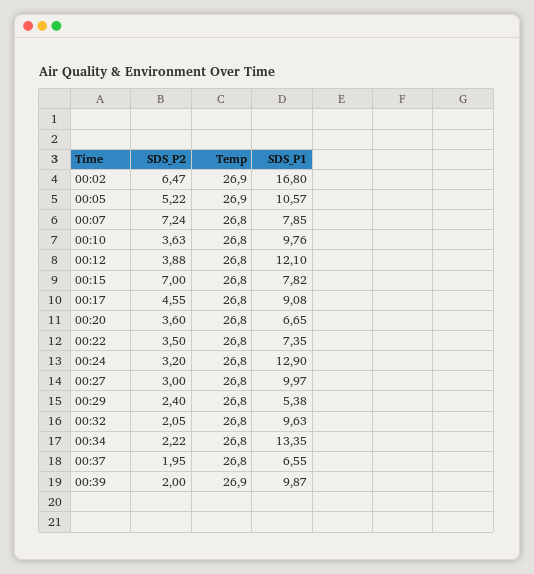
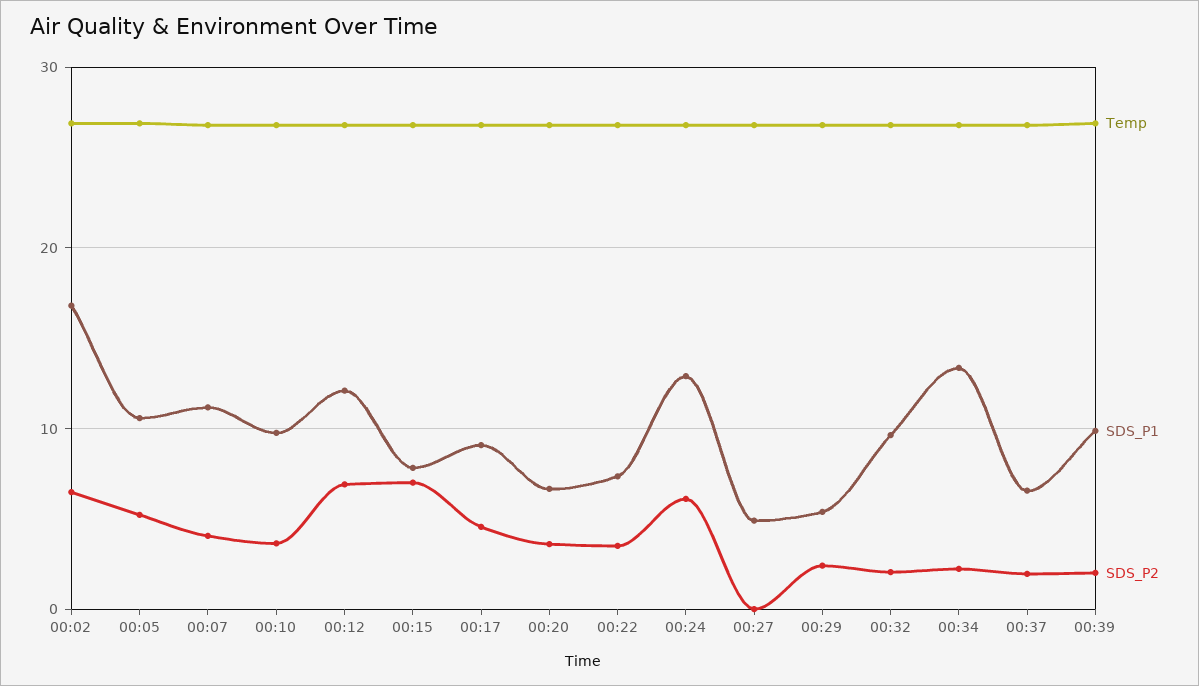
  {
    "SDS_P2": {
      "00:02": 6.47,
      "00:05": 5.22,
-     "00:07": 7.24,
+     "00:07": 4,
      "00:10": 3.63,
-     "00:12": 3.88,
+     "00:12": 7,
      "00:15": 7,
      "00:17": 4.55,
      "00:20": 3.6,
      "00:22": 3.5,
-     "00:24": 3.2,
+     "00:24": 6,
-     "00:27": 3,
+     "00:27": 0,
      "00:29": 2.4,
      "00:32": 2.05,
      "00:34": 2.22,
      "00:37": 1.95,
      "00:39": 2
    },
    "Temp": {
      "00:02": 26.9,
      "00:05": 26.9,
      "00:07": 26.8,
      "00:10": 26.8,
      "00:12": 26.8,
      "00:15": 26.8,
      "00:17": 26.8,
      "00:20": 26.8,
      "00:22": 26.8,
      "00:24": 26.8,
      "00:27": 26.8,
      "00:29": 26.8,
      "00:32": 26.8,
      "00:34": 26.8,
      "00:37": 26.8,
      "00:39": 26.9
    },
    "SDS_P1": {
      "00:02": 16.8,
      "00:05": 10.57,
-     "00:07": 7.85,
+     "00:07": 11,
      "00:10": 9.76,
      "00:12": 12.1,
      "00:15": 7.82,
      "00:17": 9.08,
      "00:20": 6.65,
      "00:22": 7.35,
      "00:24": 12.9,
-     "00:27": 9.97,
+     "00:27": 5,
      "00:29": 5.38,
      "00:32": 9.63,
      "00:34": 13.35,
      "00:37": 6.55,
      "00:39": 9.87
    }
  }

